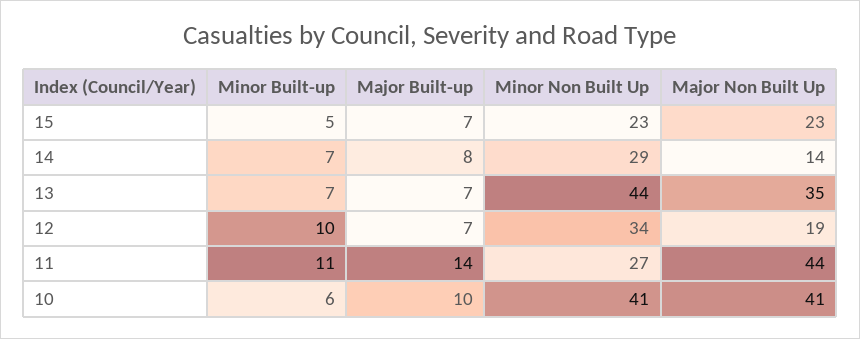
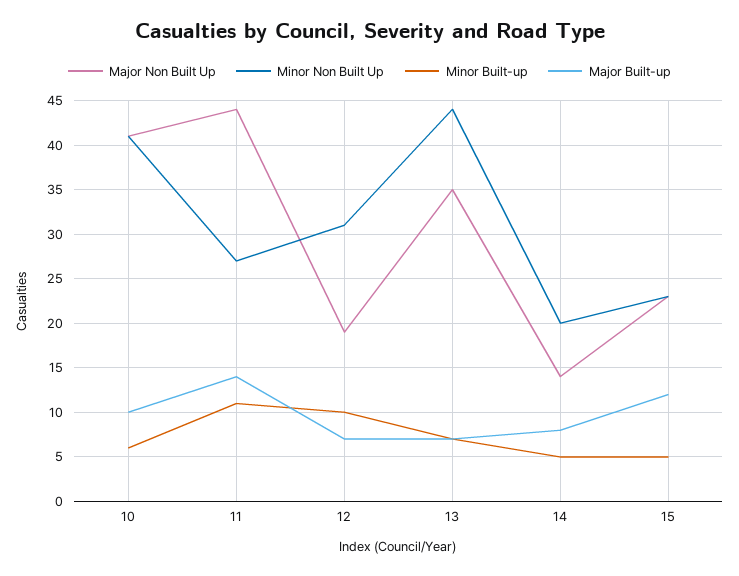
  {
    "Minor Built-up": {
      "15": 5,
-     "14": 7,
+     "14": 5,
      "13": 7,
      "12": 10,
      "11": 11,
      "10": 6
    },
    "Major Built-up": {
-     "15": 7,
+     "15": 12,
      "14": 8,
      "13": 7,
      "12": 7,
      "11": 14,
      "10": 10
    },
    "Minor Non Built Up": {
      "15": 23,
-     "14": 29,
+     "14": 20,
      "13": 44,
-     "12": 34,
+     "12": 31,
      "11": 27,
      "10": 41
    },
    "Major Non Built Up": {
      "15": 23,
      "14": 14,
      "13": 35,
      "12": 19,
      "11": 44,
      "10": 41
    }
  }

